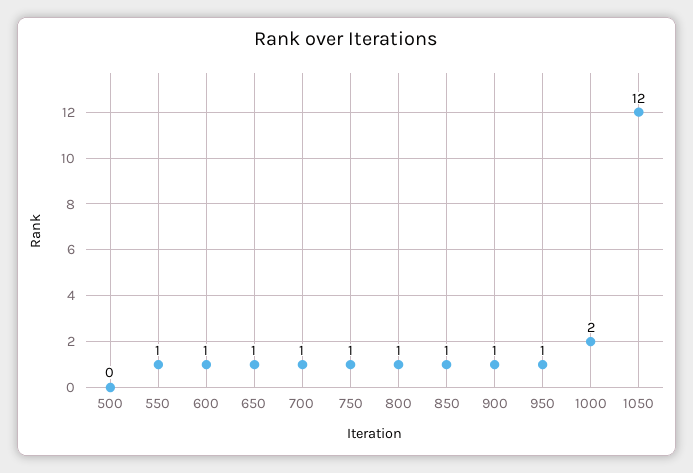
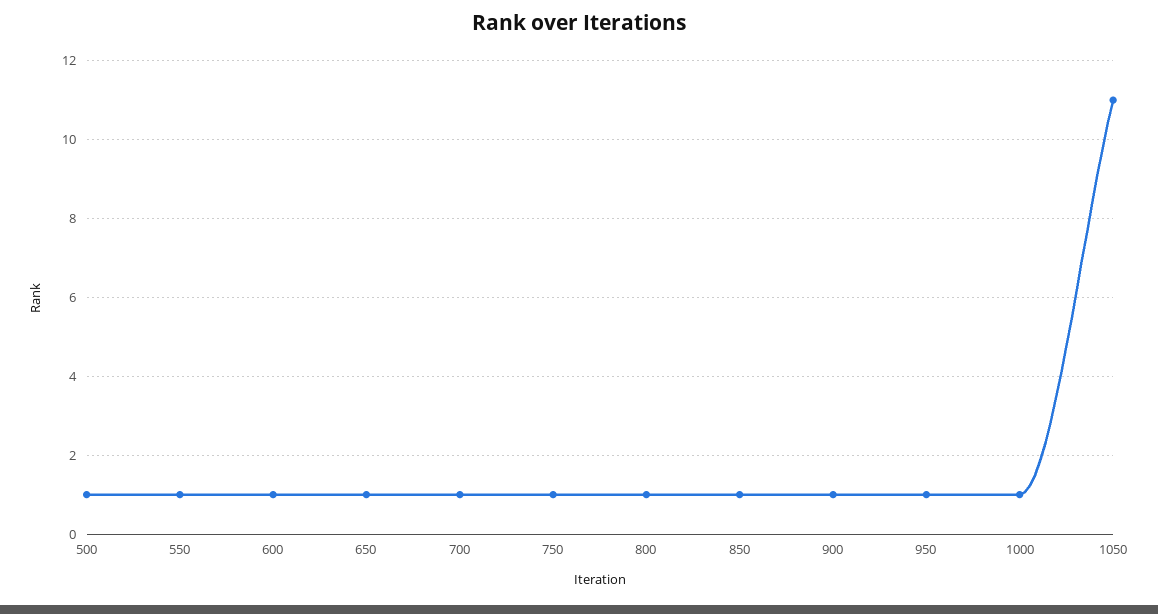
  {
-   "500": 0,
+   "500": 1,
    "550": 1,
    "600": 1,
    "650": 1,
    "700": 1,
    "750": 1,
    "800": 1,
    "850": 1,
    "900": 1,
    "950": 1,
-   "1000": 2,
+   "1000": 1,
-   "1050": 12
+   "1050": 11
  }

